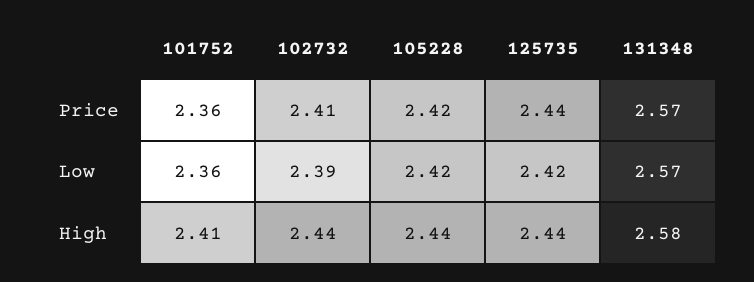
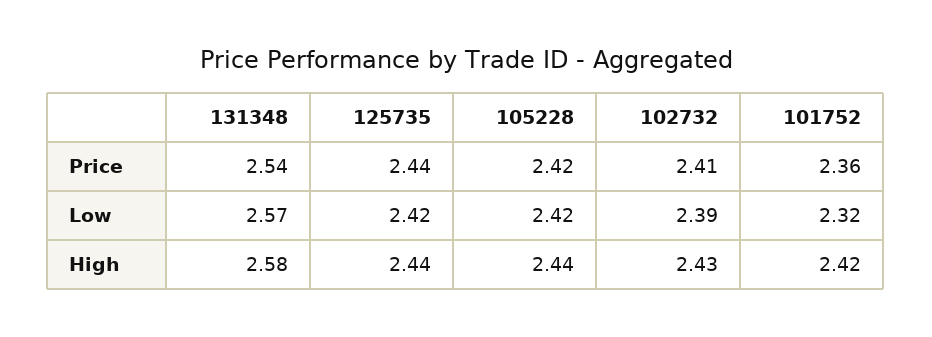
  {
    "101752": {
      "Price": 2.36,
-     "Low": 2.36,
+     "Low": 2.32,
-     "High": 2.41
+     "High": 2.42
    },
    "102732": {
      "Price": 2.41,
      "Low": 2.39,
-     "High": 2.44
+     "High": 2.43
    },
    "105228": {
      "Price": 2.42,
      "Low": 2.42,
      "High": 2.44
    },
    "125735": {
      "Price": 2.44,
      "Low": 2.42,
      "High": 2.44
    },
    "131348": {
-     "Price": 2.57,
+     "Price": 2.54,
      "Low": 2.57,
      "High": 2.58
    }
  }

